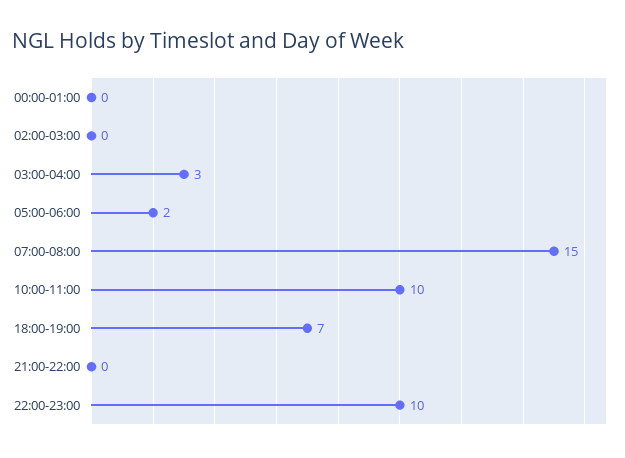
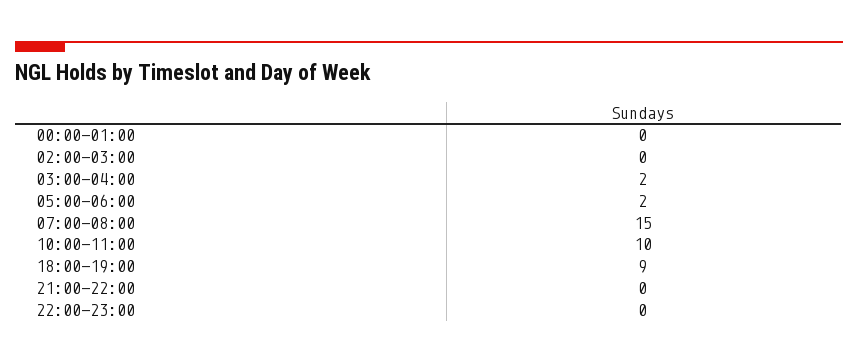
  {
    "00:00-01:00": 0,
    "02:00-03:00": 0,
-   "03:00-04:00": 3,
+   "03:00-04:00": 2,
    "05:00-06:00": 2,
    "07:00-08:00": 15,
    "10:00-11:00": 10,
-   "18:00-19:00": 7,
+   "18:00-19:00": 9,
    "21:00-22:00": 0,
-   "22:00-23:00": 10
+   "22:00-23:00": 0
  }

